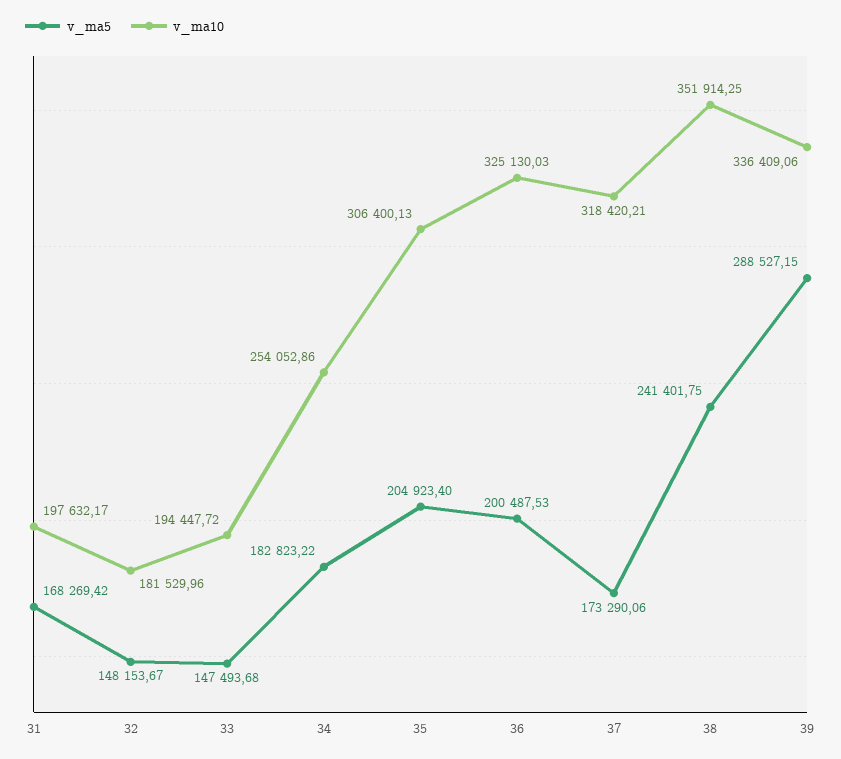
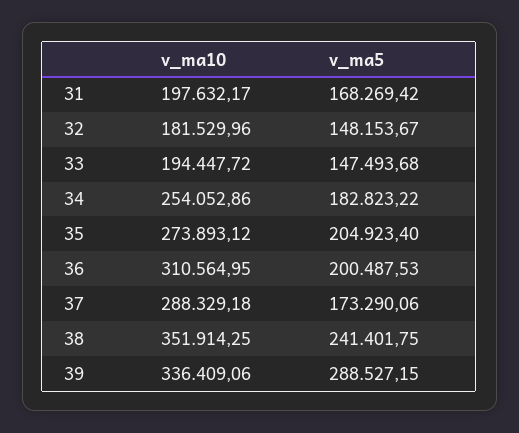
  {
    "v_ma5": {
      "31": 168269.42,
      "32": 148153.67,
      "33": 147493.68,
      "34": 182823.22,
      "35": 204923.4,
      "36": 200487.53,
      "37": 173290.06,
      "38": 241401.75,
      "39": 288527.15
    },
    "v_ma10": {
      "31": 197632.17,
      "32": 181529.96,
      "33": 194447.72,
      "34": 254052.86,
-     "35": 306400.13,
+     "35": 273893.12,
-     "36": 325130.03,
+     "36": 310564.95,
-     "37": 318420.21,
+     "37": 288329.18,
      "38": 351914.25,
      "39": 336409.06
    }
  }

